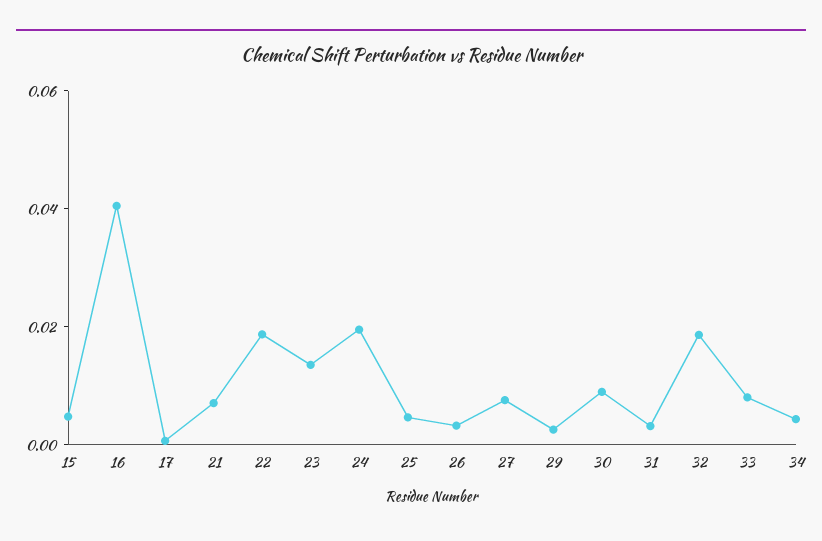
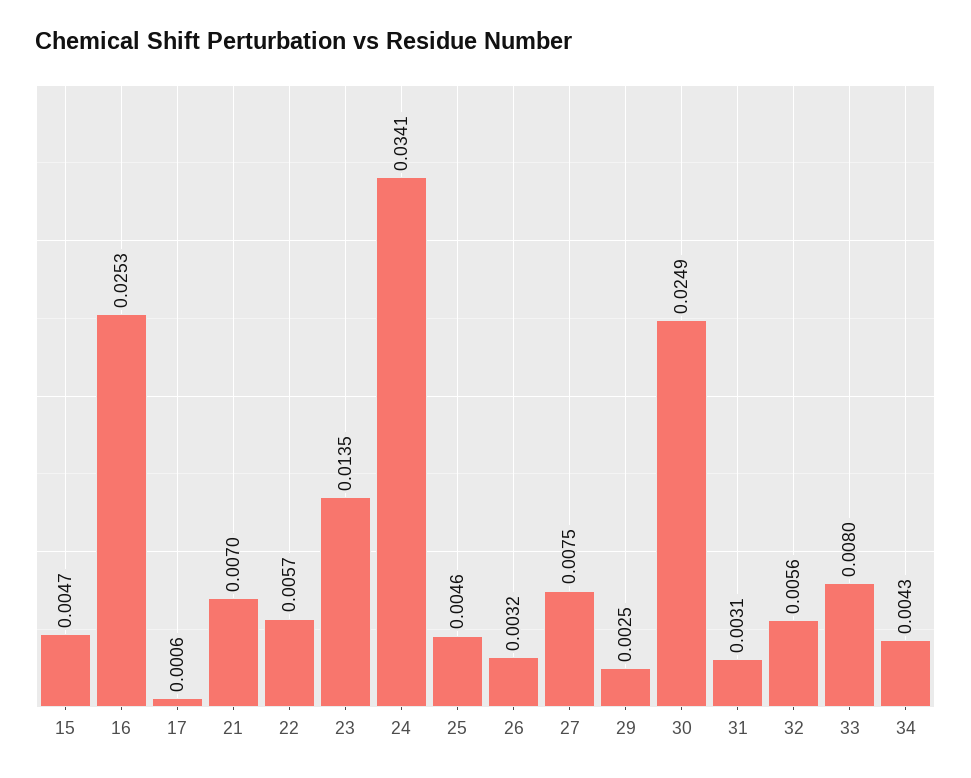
  {
    "15": 0.0047,
-   "16": 0.04,
+   "16": 0.0253,
    "17": 0.0006,
    "21": 0.007,
-   "22": 0.02,
+   "22": 0.0057,
    "23": 0.0135,
-   "24": 0.02,
+   "24": 0.0341,
    "25": 0.0046,
    "26": 0.0032,
    "27": 0.0075,
    "29": 0.0025,
-   "30": 0.01,
+   "30": 0.0249,
    "31": 0.0031,
-   "32": 0.02,
+   "32": 0.0056,
    "33": 0.008,
    "34": 0.0043
  }

